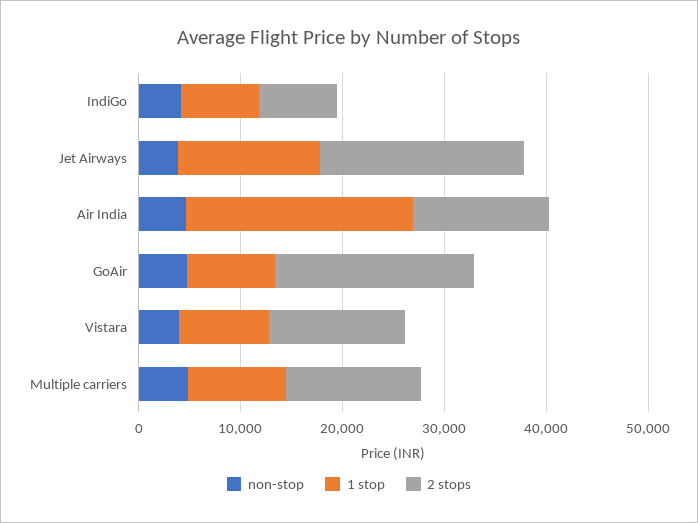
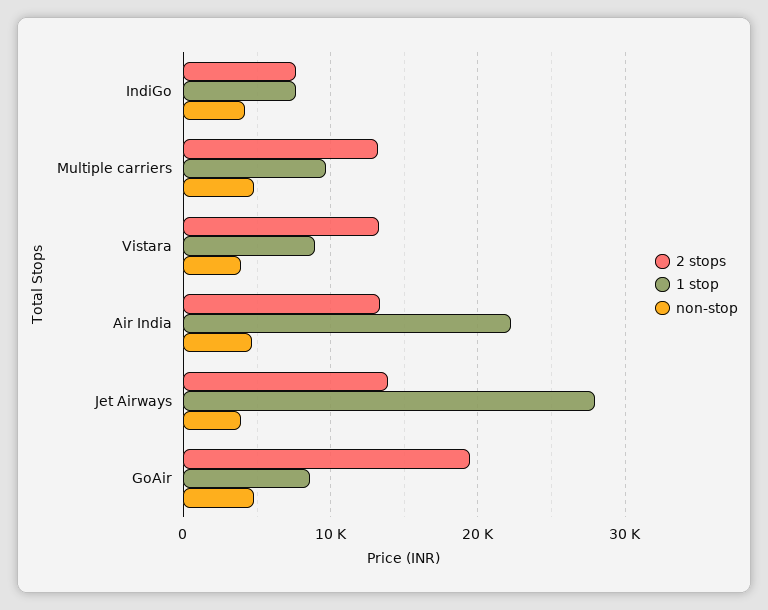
  {
    "non-stop": {
      "IndiGo": 4000,
      "Jet Airways": 4000,
      "Air India": 5000,
      "GoAir": 5000,
      "Vistara": 4000,
      "Multiple carriers": 5000
    },
    "1 stop": {
      "IndiGo": 8000,
-     "Jet Airways": 14000,
+     "Jet Airways": 28000,
      "Air India": 22000,
      "GoAir": 9000,
      "Vistara": 9000,
      "Multiple carriers": 10000
    },
    "2 stops": {
      "IndiGo": 8000,
-     "Jet Airways": 20000,
+     "Jet Airways": 14000,
      "Air India": 13000,
      "GoAir": 19000,
      "Vistara": 13000,
      "Multiple carriers": 13000
    }
  }

